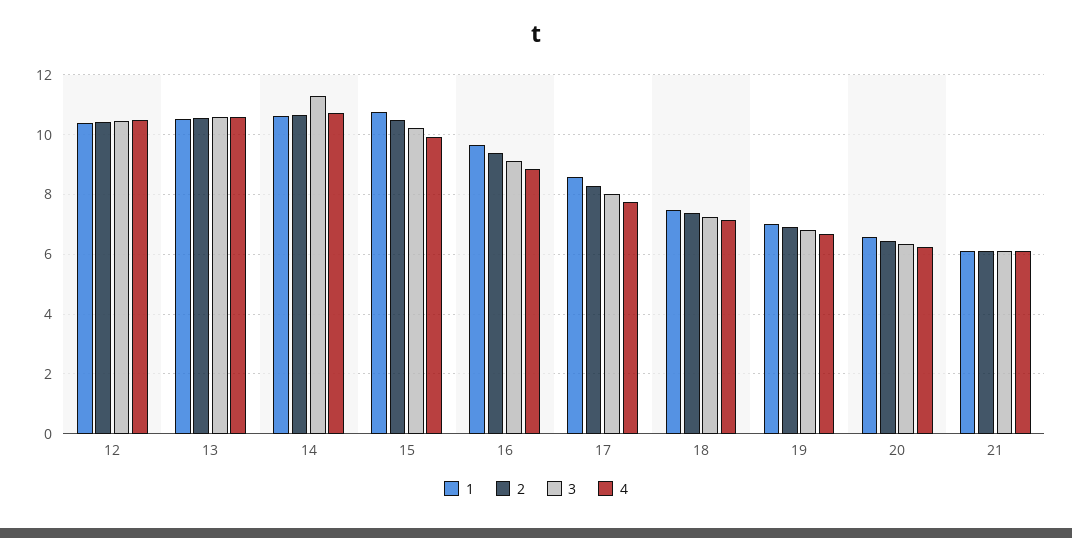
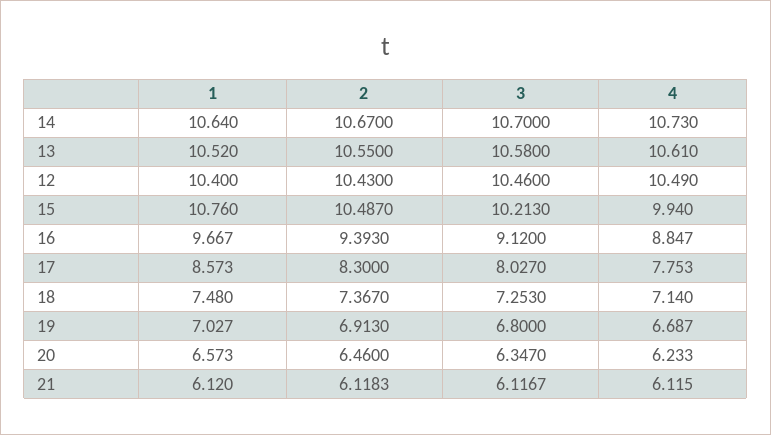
  {
    "1": {
      "12": 10.4,
      "13": 10.52,
      "14": 10.64,
      "15": 10.76,
      "16": 9.667,
      "17": 8.573,
      "18": 7.48,
      "19": 7.027,
      "20": 6.573,
      "21": 6.12
    },
    "2": {
      "12": 10.43,
      "13": 10.55,
      "14": 10.67,
      "15": 10.487,
      "16": 9.393,
      "17": 8.3,
      "18": 7.367,
      "19": 6.913,
      "20": 6.46,
      "21": 6.1183
    },
    "3": {
      "12": 10.46,
      "13": 10.58,
-     "14": 11.25,
+     "14": 10.7,
      "15": 10.213,
      "16": 9.12,
      "17": 8.027,
      "18": 7.253,
      "19": 6.8,
      "20": 6.347,
      "21": 6.1167
    },
    "4": {
      "12": 10.49,
      "13": 10.61,
      "14": 10.73,
      "15": 9.94,
      "16": 8.847,
      "17": 7.753,
      "18": 7.14,
      "19": 6.687,
      "20": 6.233,
      "21": 6.115
    }
  }

